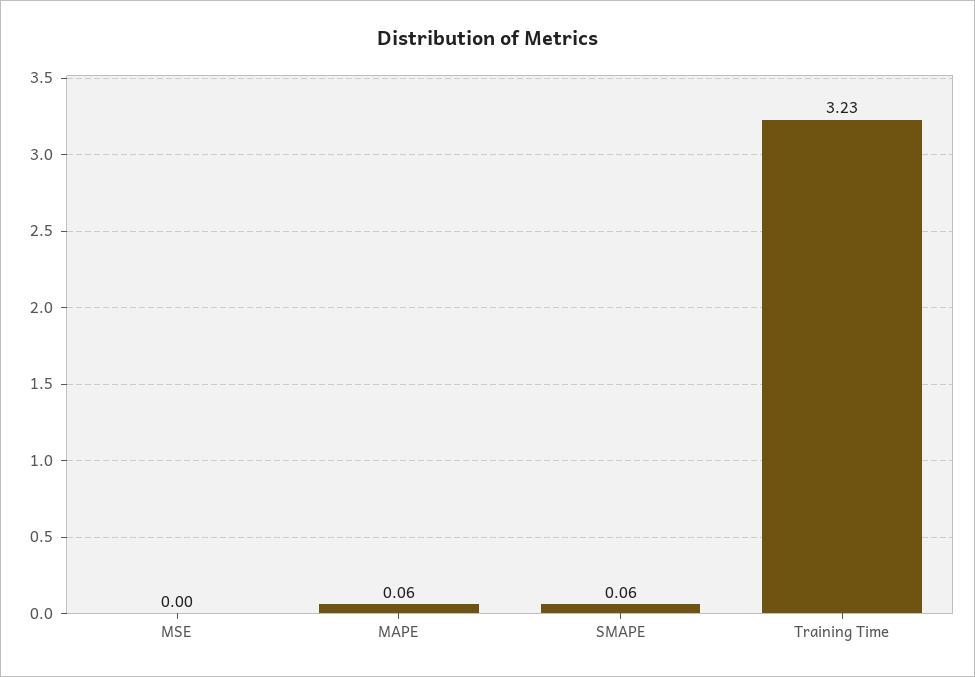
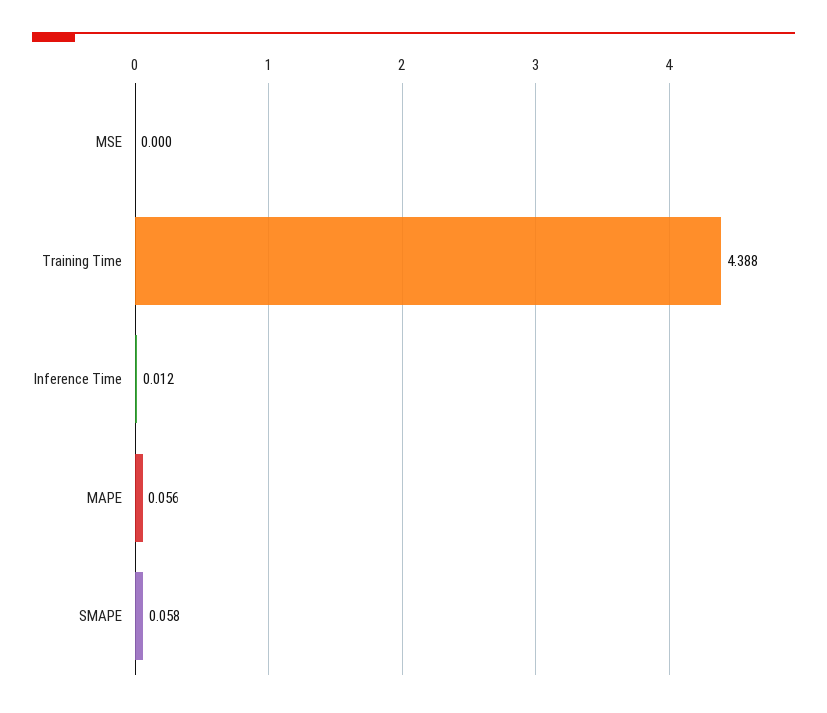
  {
    "MSE": 0,
    "MAPE": 0.056,
    "SMAPE": 0.058,
-   "Training Time": 3.23
+   "Training Time": 4.388,
+   "Inference Time": 0.012
  }

